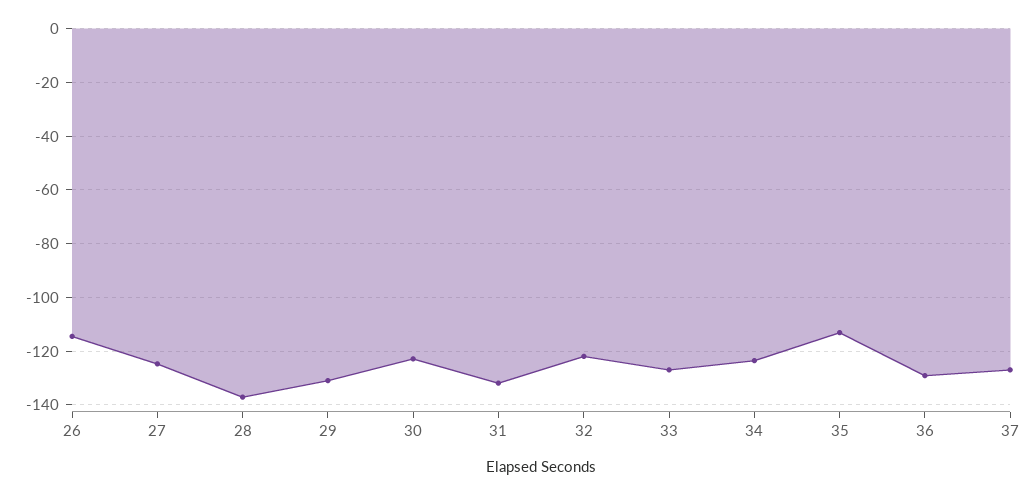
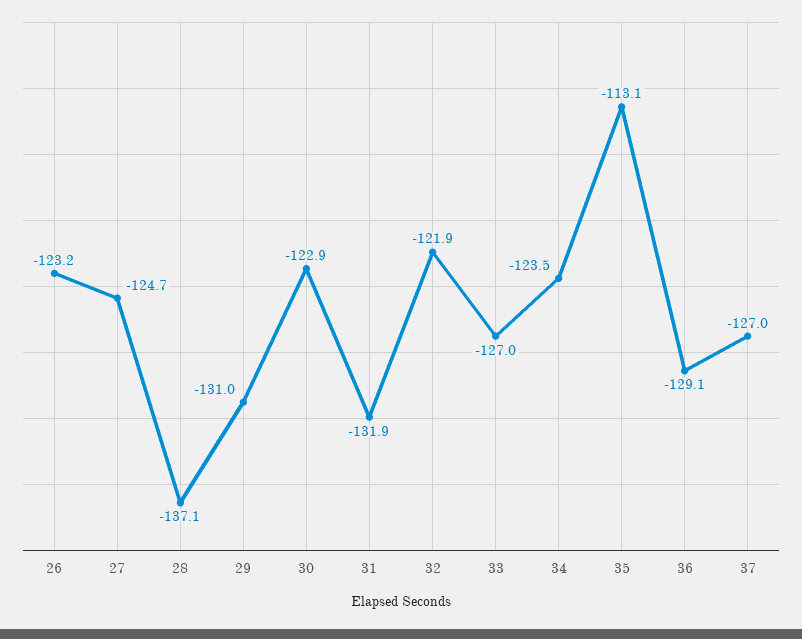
  {
-   "26": -115,
+   "26": -123.2,
    "27": -124.7,
    "28": -137.1,
    "29": -131,
    "30": -122.9,
    "31": -131.9,
    "32": -121.9,
    "33": -127,
    "34": -123.5,
    "35": -113.1,
    "36": -129.1,
    "37": -127
  }

